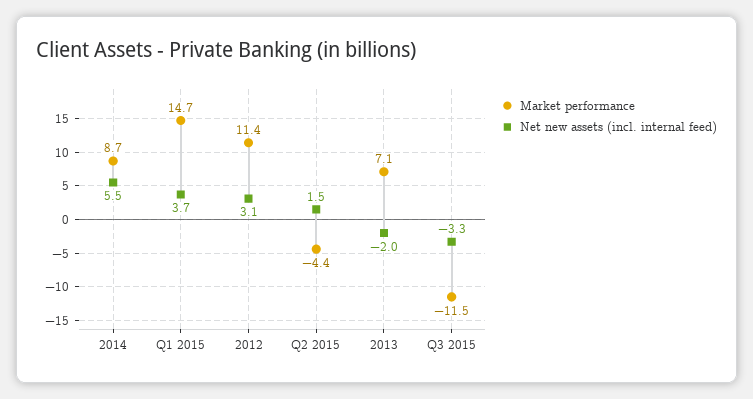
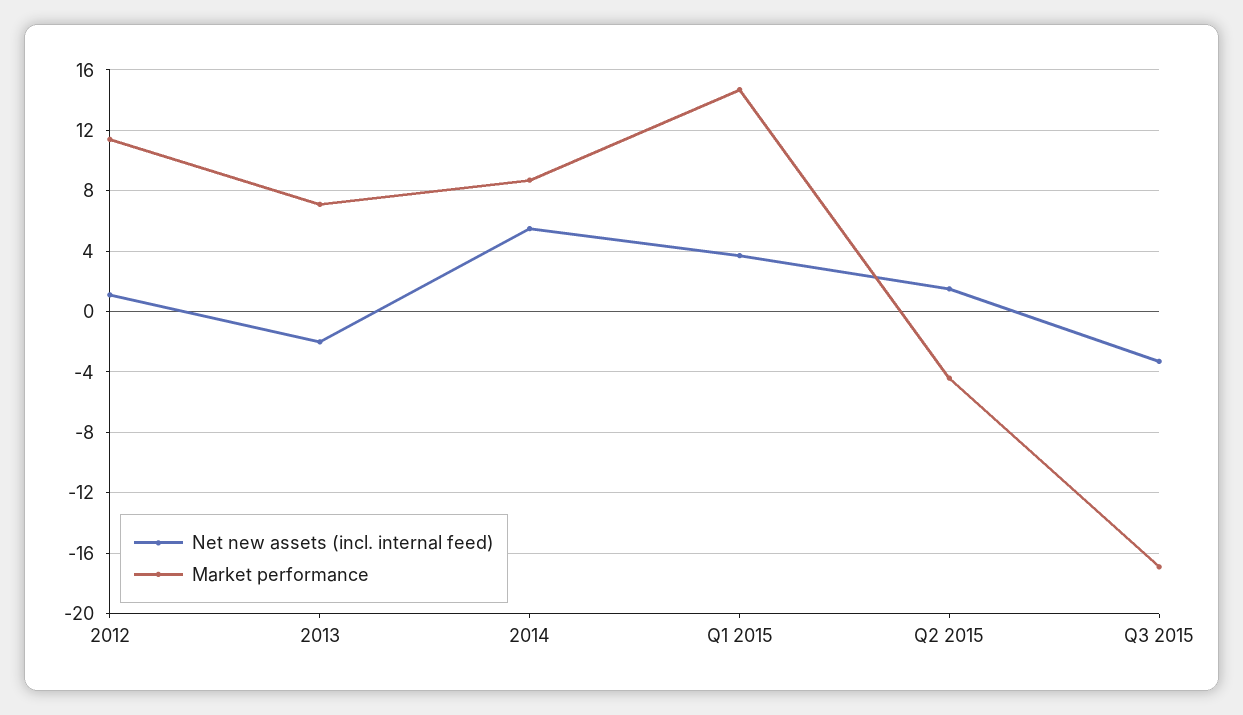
  {
    "Market performance": {
      "2014": 8.7,
      "Q1 2015": 14.7,
      "2012": 11.4,
      "Q2 2015": -4.4,
      "2013": 7.1,
-     "Q3 2015": -11.5
+     "Q3 2015": -17
    },
    "Net new assets (incl. internal feed)": {
      "2014": 5.5,
      "Q1 2015": 3.7,
-     "2012": 3.1,
+     "2012": 1,
      "Q2 2015": 1.5,
      "2013": -2,
      "Q3 2015": -3.3
    }
  }

